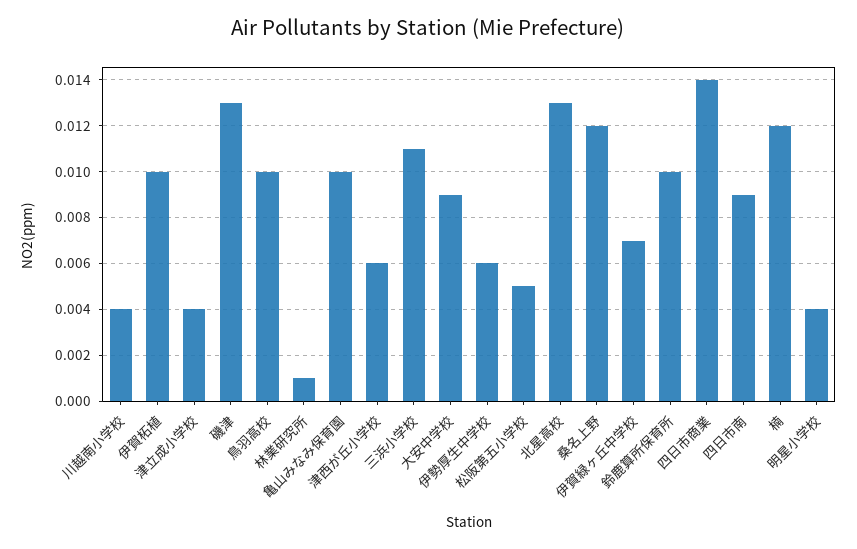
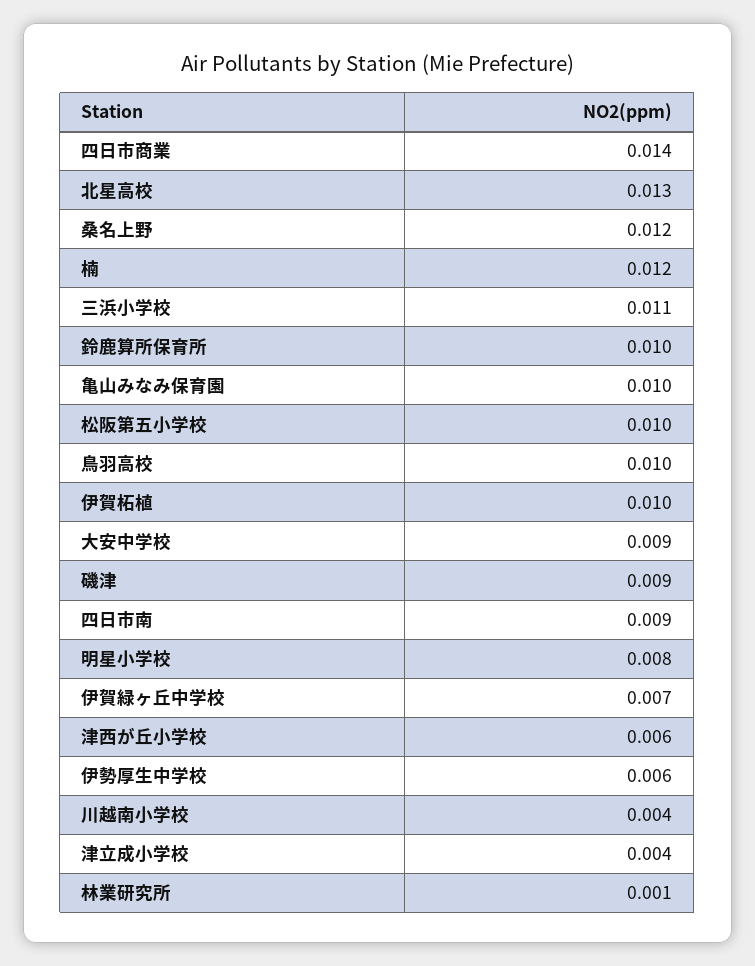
  {
    "川越南小学校": 0.004,
    "伊賀柘植": 0.01,
    "津立成小学校": 0.004,
-   "磯津": 0.013,
+   "磯津": 0.009,
    "鳥羽高校": 0.01,
    "林業研究所": 0.001,
    "亀山みなみ保育園": 0.01,
    "津西が丘小学校": 0.006,
    "三浜小学校": 0.011,
    "大安中学校": 0.009,
    "伊勢厚生中学校": 0.006,
-   "松阪第五小学校": 0.005,
+   "松阪第五小学校": 0.01,
    "北星高校": 0.013,
    "桑名上野": 0.012,
    "伊賀緑ヶ丘中学校": 0.007,
    "鈴鹿算所保育所": 0.01,
    "四日市商業": 0.014,
    "四日市南": 0.009,
    "楠": 0.012,
-   "明星小学校": 0.004
+   "明星小学校": 0.008
  }

